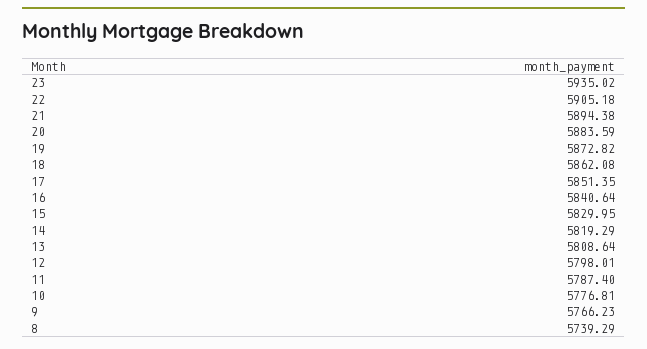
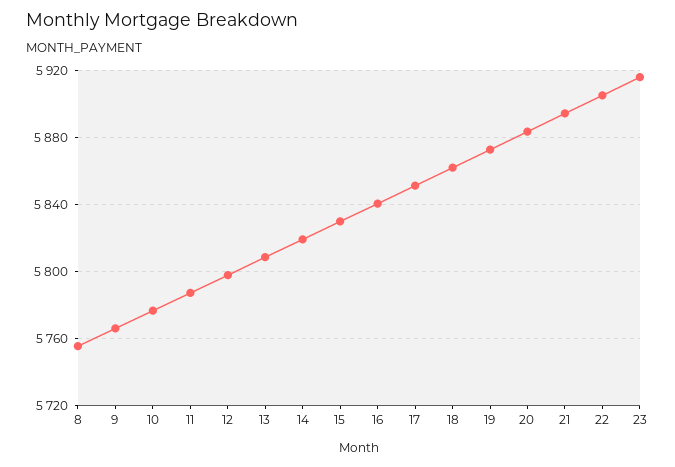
  {
-   "23": 5935.02,
+   "23": 5915,
    "22": 5905.18,
    "21": 5894.38,
    "20": 5883.59,
    "19": 5872.82,
    "18": 5862.08,
    "17": 5851.35,
    "16": 5840.64,
    "15": 5829.95,
    "14": 5819.29,
    "13": 5808.64,
    "12": 5798.01,
    "11": 5787.4,
    "10": 5776.81,
    "9": 5766.23,
-   "8": 5739.29
+   "8": 5755
  }

